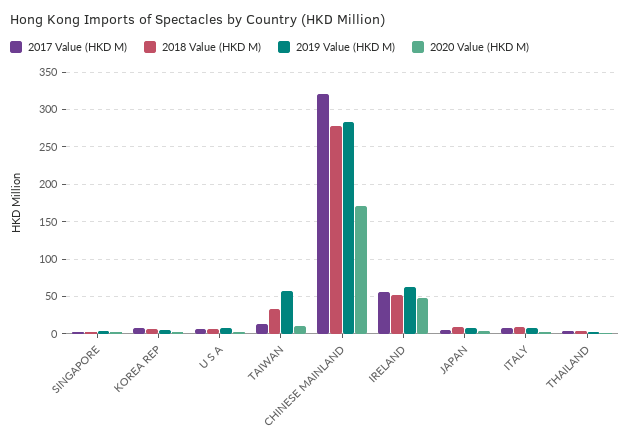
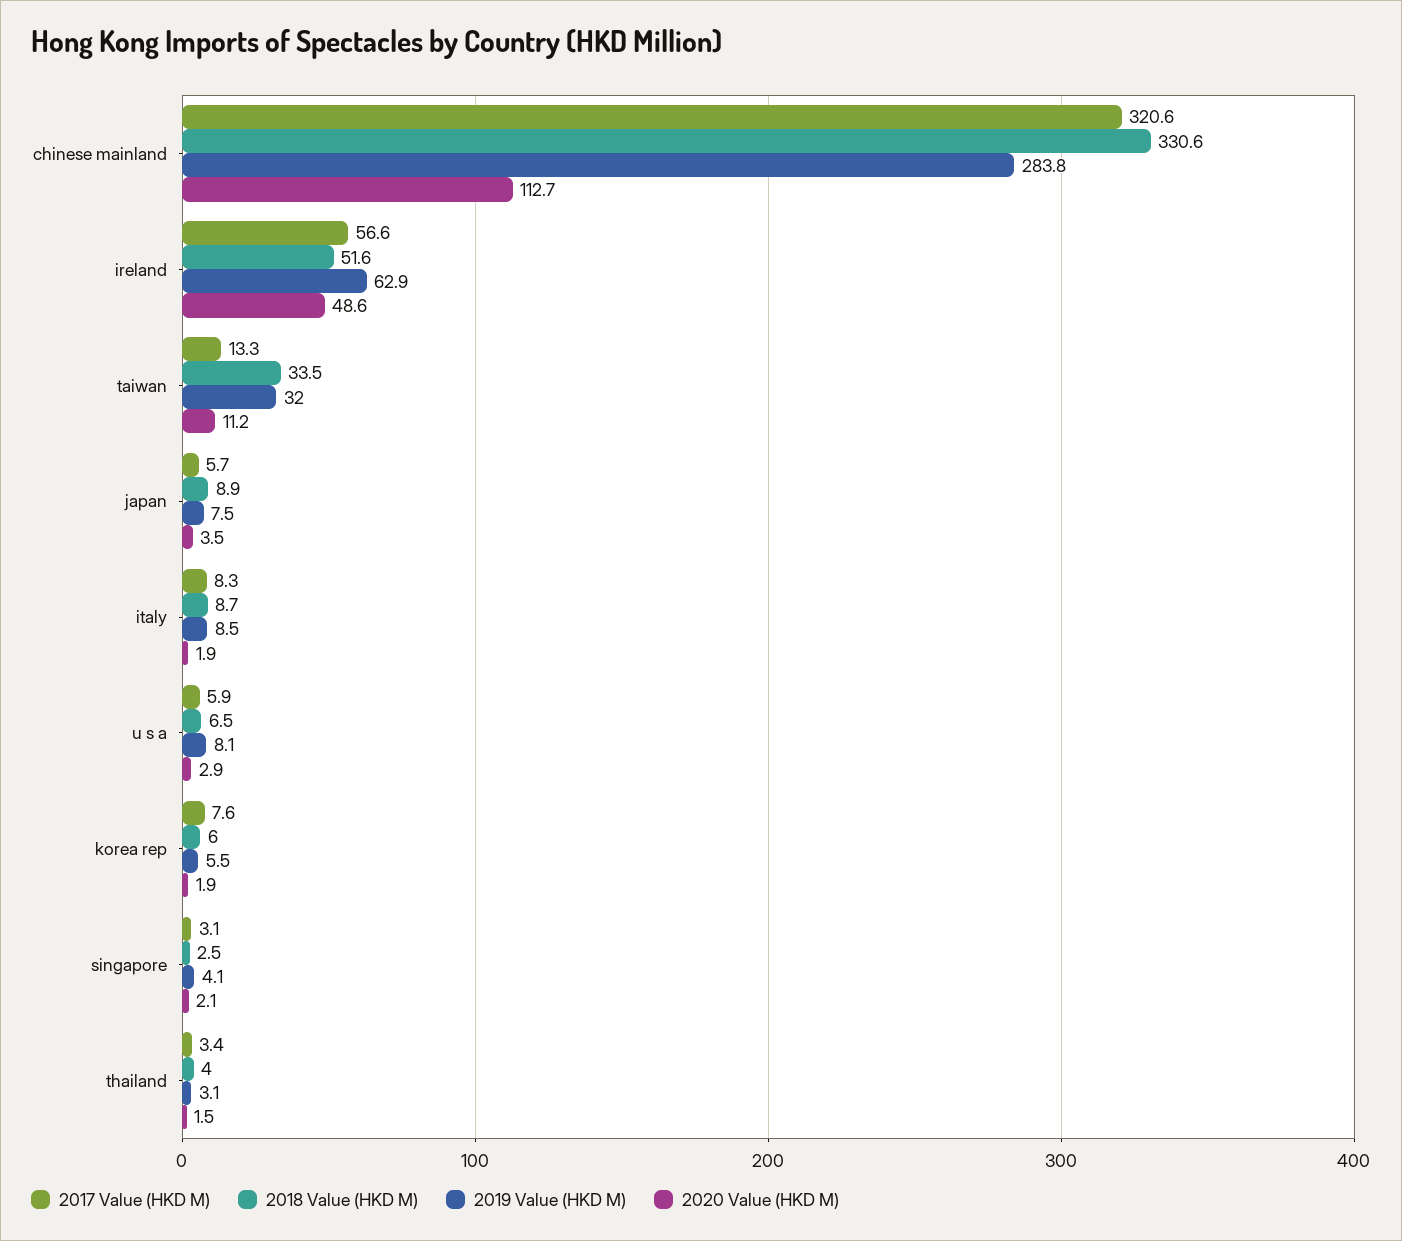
  {
    "2017 Value (HKD M)": {
      "SINGAPORE": 3.1,
      "KOREA REP": 7.6,
      "U S A": 5.9,
      "TAIWAN": 13.3,
      "CHINESE MAINLAND": 320.6,
      "IRELAND": 56.6,
      "JAPAN": 5.7,
      "ITALY": 8.3,
      "THAILAND": 3.4
    },
    "2018 Value (HKD M)": {
      "SINGAPORE": 2.5,
      "KOREA REP": 6,
      "U S A": 6.5,
      "TAIWAN": 33.5,
-     "CHINESE MAINLAND": 280,
+     "CHINESE MAINLAND": 330.6,
      "IRELAND": 51.6,
      "JAPAN": 8.9,
      "ITALY": 8.7,
      "THAILAND": 4
    },
    "2019 Value (HKD M)": {
      "SINGAPORE": 4.1,
      "KOREA REP": 5.5,
      "U S A": 8.1,
-     "TAIWAN": 60,
+     "TAIWAN": 32,
      "CHINESE MAINLAND": 283.8,
      "IRELAND": 62.9,
      "JAPAN": 7.5,
      "ITALY": 8.5,
      "THAILAND": 3.1
    },
    "2020 Value (HKD M)": {
      "SINGAPORE": 2.1,
      "KOREA REP": 1.9,
      "U S A": 2.9,
      "TAIWAN": 11.2,
-     "CHINESE MAINLAND": 170,
+     "CHINESE MAINLAND": 112.7,
      "IRELAND": 48.6,
      "JAPAN": 3.5,
      "ITALY": 1.9,
      "THAILAND": 1.5
    }
  }

